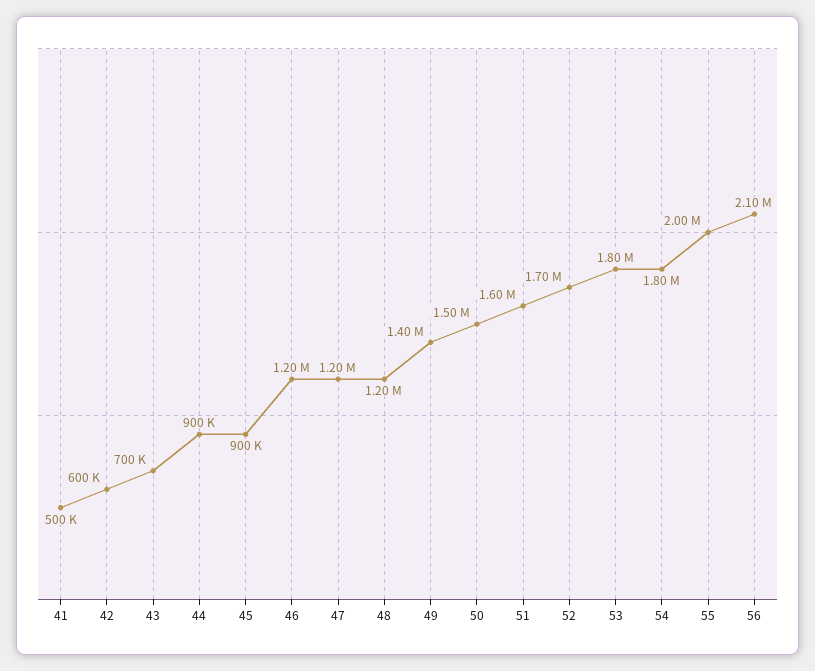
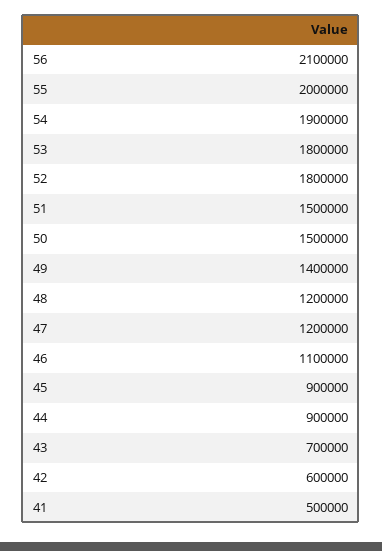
  {
    "41": 500000,
    "42": 600000,
    "43": 700000,
    "44": 900000,
    "45": 900000,
-   "46": 1200000,
+   "46": 1100000,
    "47": 1200000,
    "48": 1200000,
    "49": 1400000,
    "50": 1500000,
-   "51": 1600000,
+   "51": 1500000,
-   "52": 1700000,
+   "52": 1800000,
    "53": 1800000,
-   "54": 1800000,
+   "54": 1900000,
    "55": 2000000,
    "56": 2100000
  }

